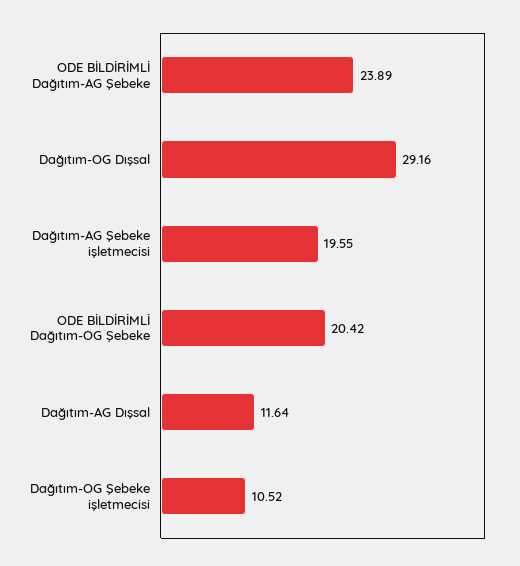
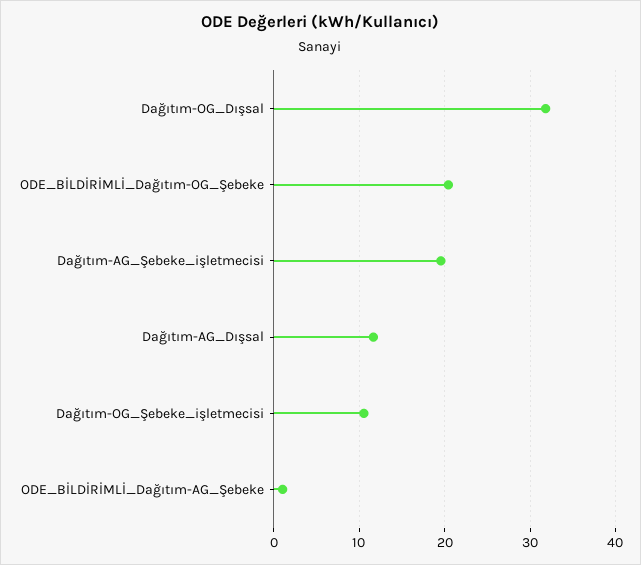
  {
-   "ODE BİLDİRİMLİ Dağıtım-AG Şebeke": 23.89,
+   "ODE BİLDİRİMLİ Dağıtım-AG Şebeke": 1,
-   "Dağıtım-OG Dışsal": 29.16,
+   "Dağıtım-OG Dışsal": 32,
    "Dağıtım-AG Şebeke işletmecisi": 19.55,
    "ODE BİLDİRİMLİ Dağıtım-OG Şebeke": 20.42,
    "Dağıtım-AG Dışsal": 11.64,
    "Dağıtım-OG Şebeke işletmecisi": 10.52
  }

